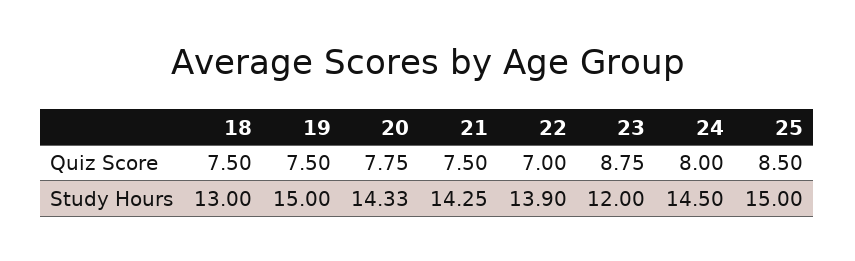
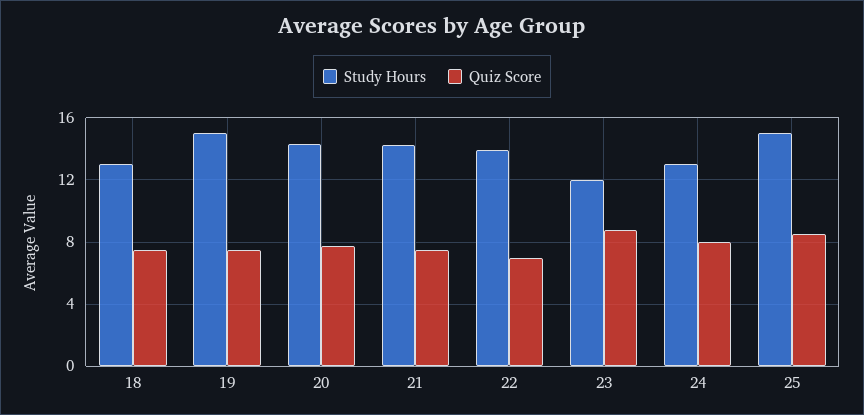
  {
    "Quiz Score": {
      "18": 7.5,
      "19": 7.5,
      "20": 7.75,
      "21": 7.5,
      "22": 7,
      "23": 8.75,
      "24": 8,
      "25": 8.5
    },
    "Study Hours": {
      "18": 13,
      "19": 15,
      "20": 14.33,
      "21": 14.25,
      "22": 13.9,
      "23": 12,
-     "24": 14.5,
+     "24": 13,
      "25": 15
    }
  }

